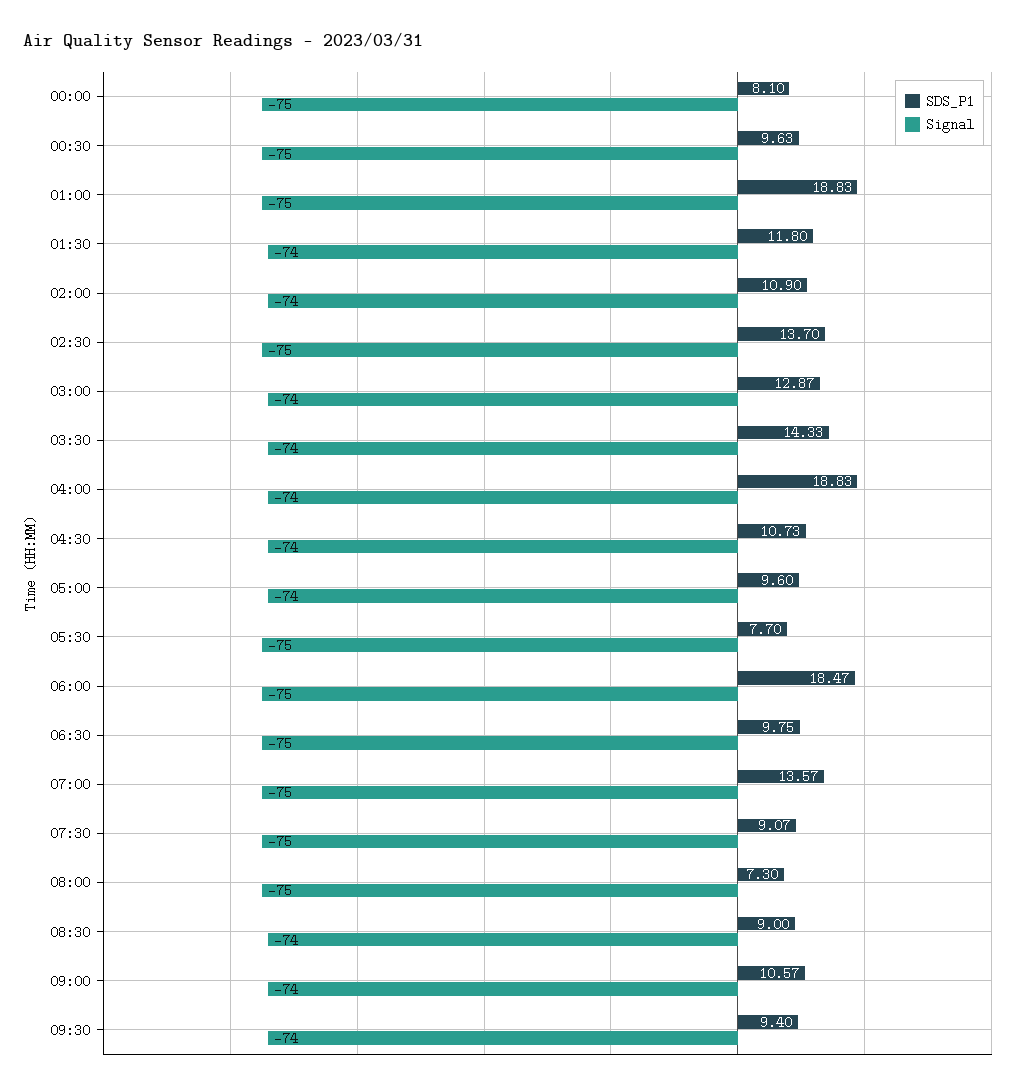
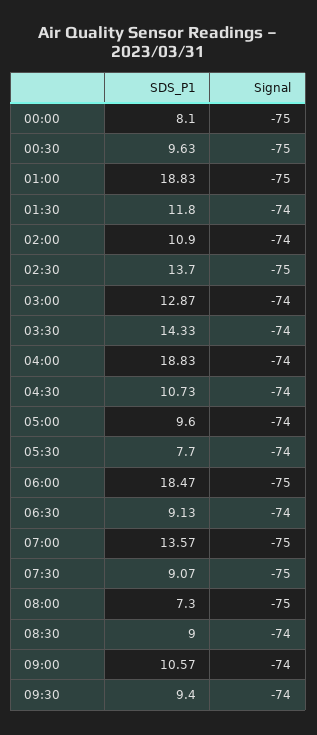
  {
    "SDS_P1": {
      "00:00": 8.1,
      "00:30": 9.63,
      "01:00": 18.83,
      "01:30": 11.8,
      "02:00": 10.9,
      "02:30": 13.7,
      "03:00": 12.87,
      "03:30": 14.33,
      "04:00": 18.83,
      "04:30": 10.73,
      "05:00": 9.6,
      "05:30": 7.7,
      "06:00": 18.47,
-     "06:30": 9.75,
+     "06:30": 9.13,
      "07:00": 13.57,
      "07:30": 9.07,
      "08:00": 7.3,
      "08:30": 9,
      "09:00": 10.57,
      "09:30": 9.4
    },
    "Signal": {
      "00:00": -75,
      "00:30": -75,
      "01:00": -75,
      "01:30": -74,
      "02:00": -74,
      "02:30": -75,
      "03:00": -74,
      "03:30": -74,
      "04:00": -74,
      "04:30": -74,
      "05:00": -74,
-     "05:30": -75,
+     "05:30": -74,
      "06:00": -75,
-     "06:30": -75,
+     "06:30": -74,
      "07:00": -75,
      "07:30": -75,
      "08:00": -75,
      "08:30": -74,
      "09:00": -74,
      "09:30": -74
    }
  }

